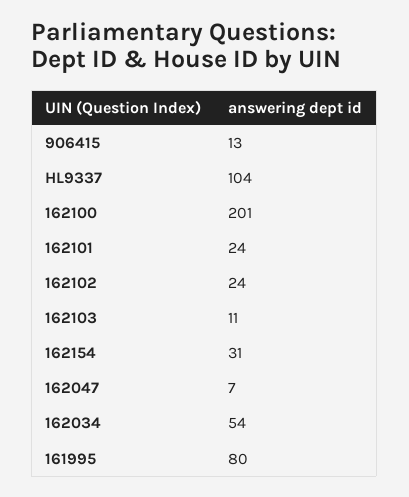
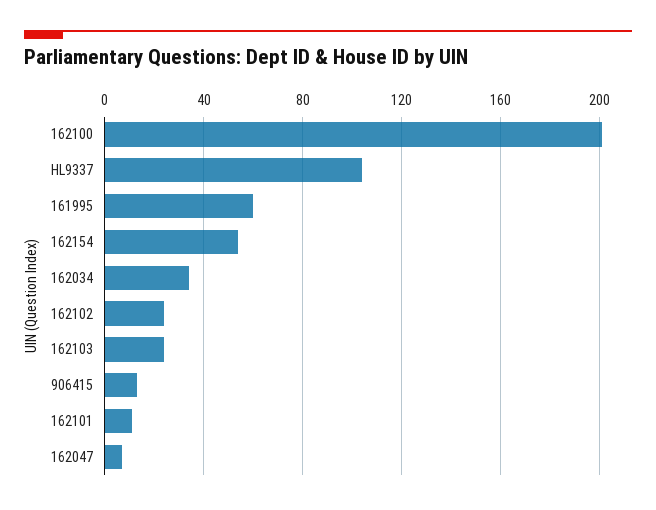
  {
    "906415": 13,
    "HL9337": 104,
    "162100": 201,
-   "162101": 24,
+   "162101": 10,
    "162102": 24,
-   "162103": 11,
+   "162103": 25,
-   "162154": 31,
+   "162154": 55,
    "162047": 7,
-   "162034": 54,
+   "162034": 35,
-   "161995": 80
+   "161995": 60
  }

